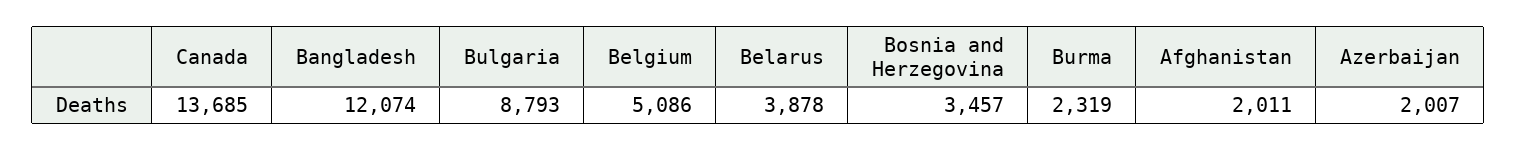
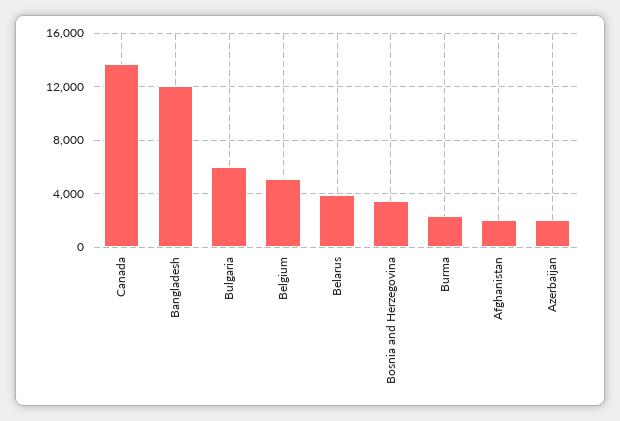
  {
    "Canada": 13685,
    "Bangladesh": 12074,
-   "Bulgaria": 8793,
+   "Bulgaria": 6000,
    "Belgium": 5086,
    "Belarus": 3878,
    "Bosnia and Herzegovina": 3457,
    "Burma": 2319,
    "Afghanistan": 2011,
    "Azerbaijan": 2007
  }

